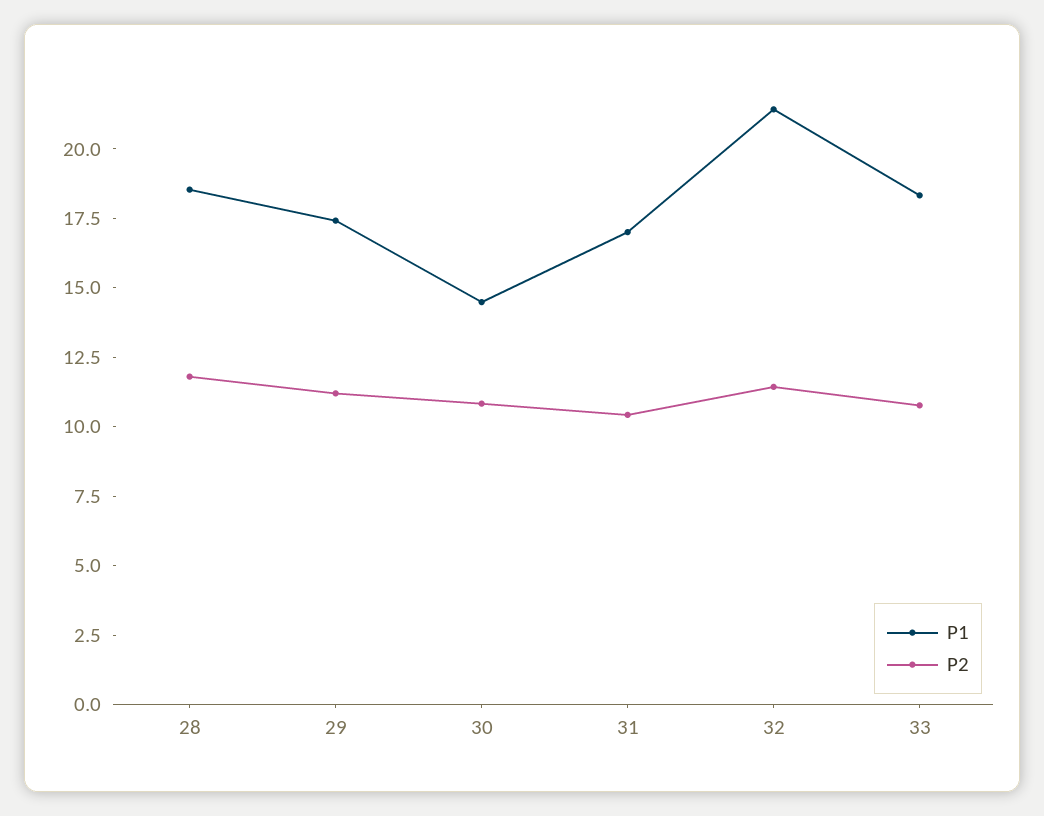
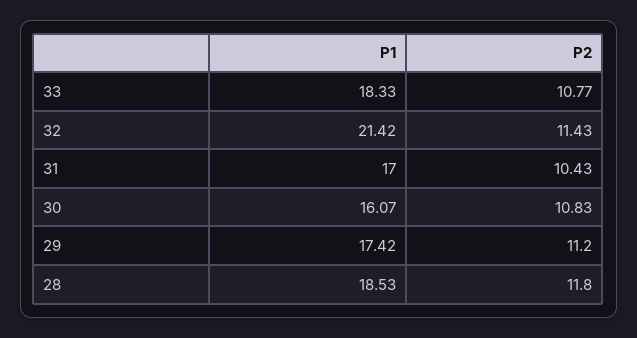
  {
    "P1": {
      "28": 18.53,
      "29": 17.42,
-     "30": 14.5,
+     "30": 16.07,
      "31": 17,
      "32": 21.42,
      "33": 18.33
    },
    "P2": {
      "28": 11.8,
      "29": 11.2,
      "30": 10.83,
      "31": 10.43,
      "32": 11.43,
      "33": 10.77
    }
  }

